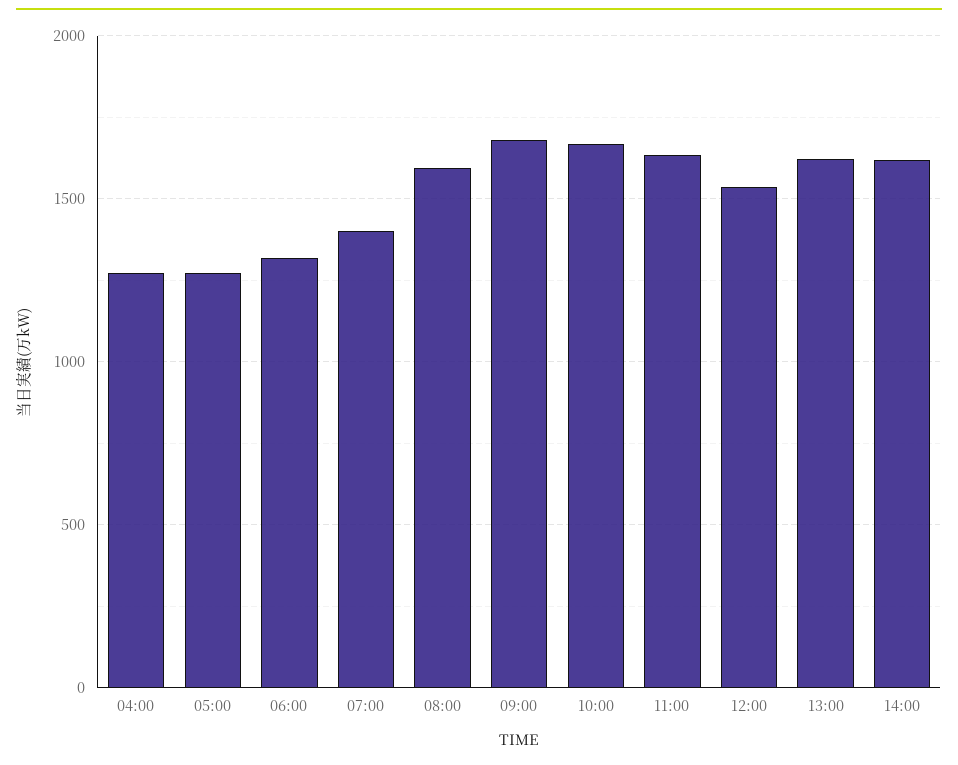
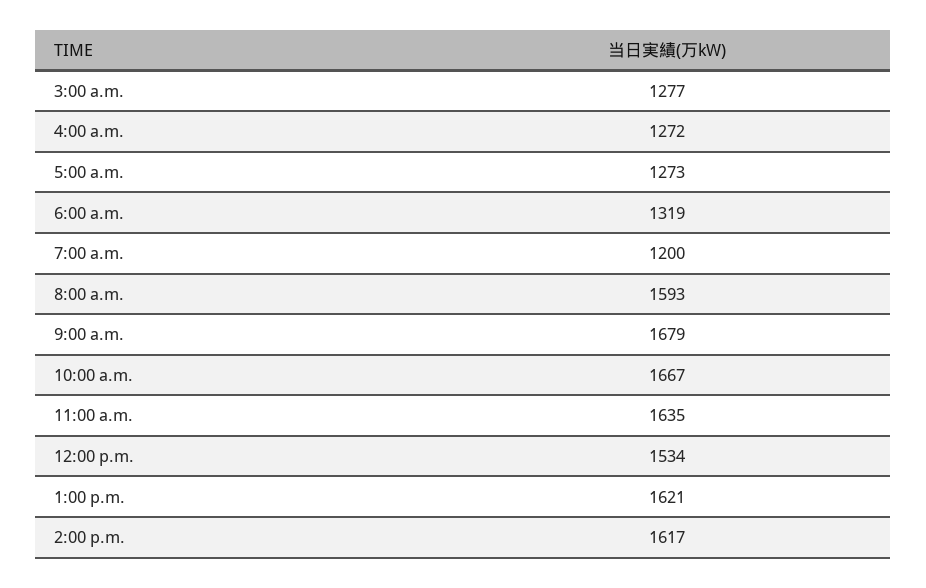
  {
    "04:00": 1272,
    "05:00": 1273,
    "06:00": 1319,
-   "07:00": 1400,
+   "07:00": 1200,
    "08:00": 1593,
    "09:00": 1679,
    "10:00": 1667,
    "11:00": 1635,
    "12:00": 1534,
    "13:00": 1621,
-   "14:00": 1617
+   "14:00": 1617,
+   "3:00 a.m.": 1277
  }

